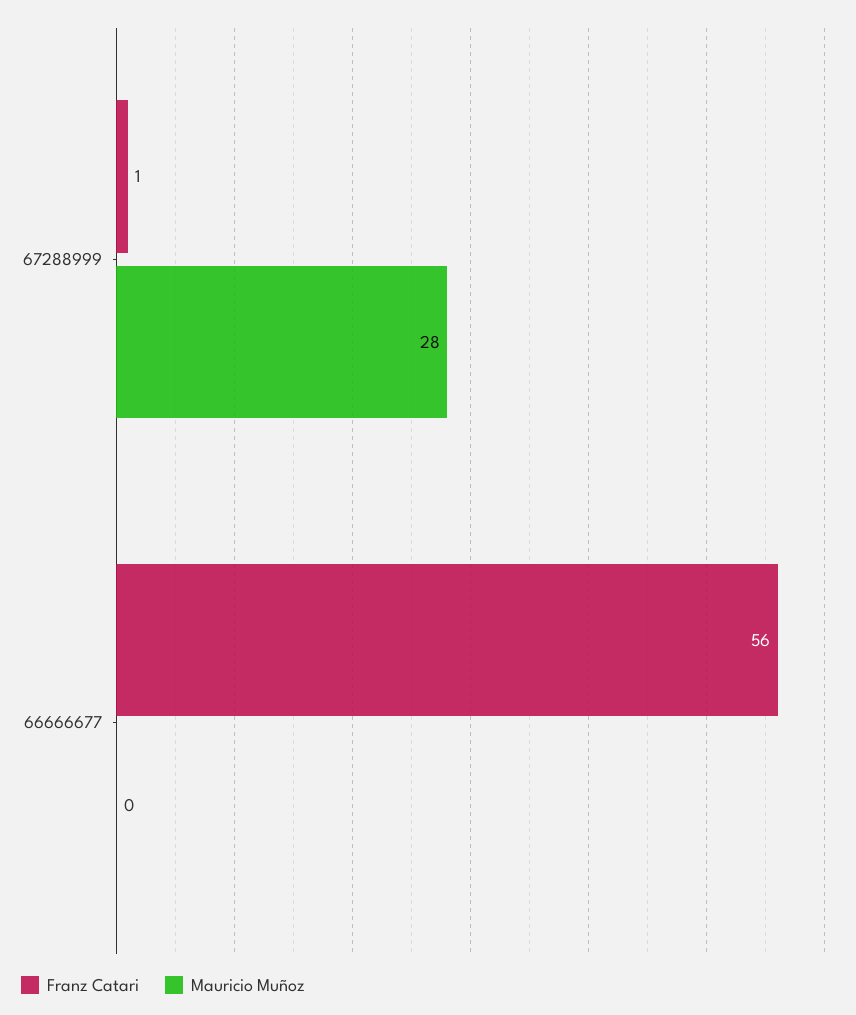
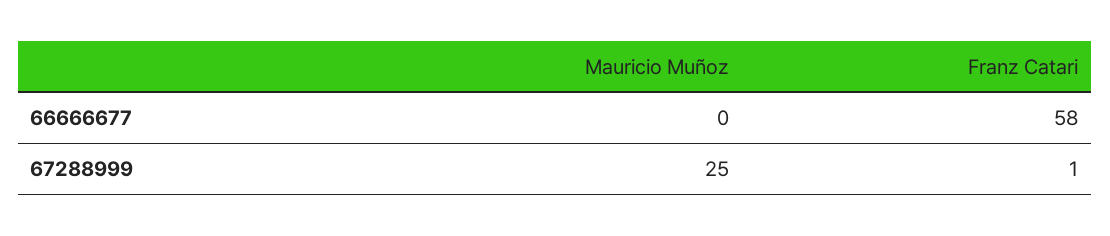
  {
    "Franz Catari": {
      "67288999": 1,
-     "66666677": 56
+     "66666677": 58
    },
    "Mauricio Muñoz": {
-     "67288999": 28,
+     "67288999": 25,
      "66666677": 0
    }
  }

